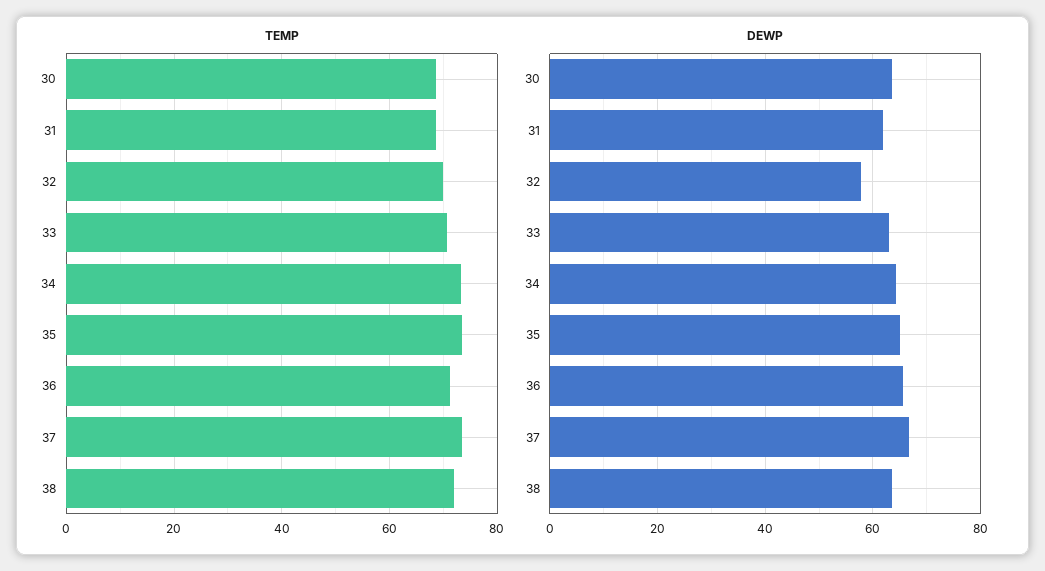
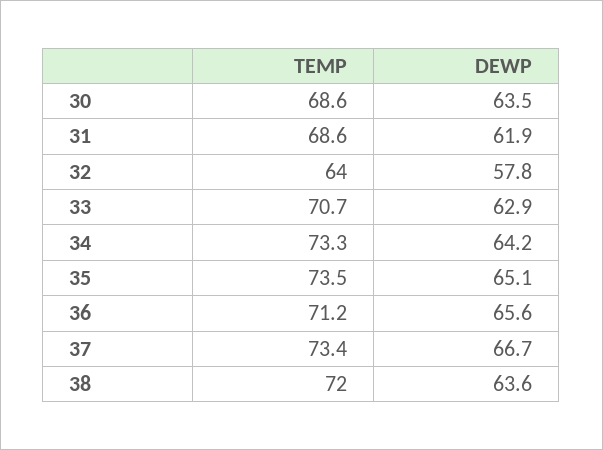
  {
    "TEMP": {
      "30": 68.6,
      "31": 68.6,
-     "32": 70,
+     "32": 64,
      "33": 70.7,
      "34": 73.3,
      "35": 73.5,
      "36": 71.2,
      "37": 73.4,
      "38": 72
    },
    "DEWP": {
      "30": 63.5,
      "31": 61.9,
      "32": 57.8,
      "33": 62.9,
      "34": 64.2,
      "35": 65.1,
      "36": 65.6,
      "37": 66.7,
      "38": 63.6
    }
  }

